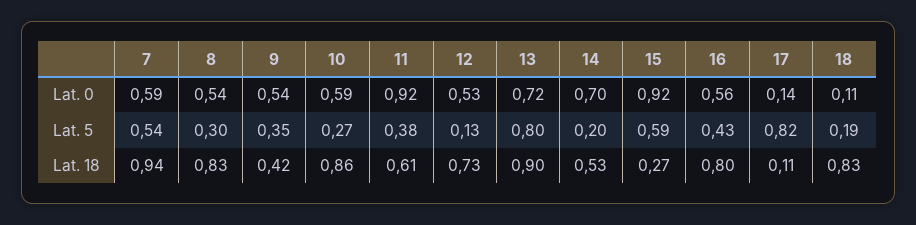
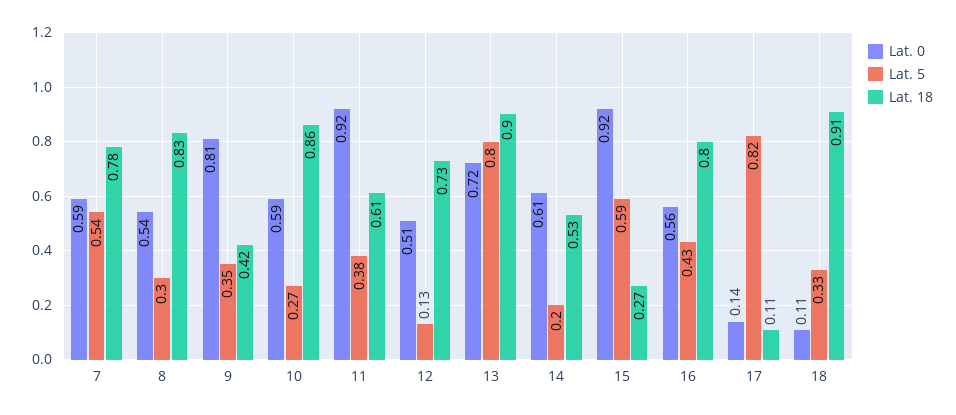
  {
    "Lat. 0": {
      "7": 0.59,
      "8": 0.54,
-     "9": 0.54,
+     "9": 0.81,
      "10": 0.59,
      "11": 0.92,
-     "12": 0.53,
+     "12": 0.51,
      "13": 0.72,
-     "14": 0.7,
+     "14": 0.61,
      "15": 0.92,
      "16": 0.56,
      "17": 0.14,
      "18": 0.11
    },
    "Lat. 5": {
      "7": 0.54,
      "8": 0.3,
      "9": 0.35,
      "10": 0.27,
      "11": 0.38,
      "12": 0.13,
      "13": 0.8,
      "14": 0.2,
      "15": 0.59,
      "16": 0.43,
      "17": 0.82,
-     "18": 0.19
+     "18": 0.33
    },
    "Lat. 18": {
-     "7": 0.94,
+     "7": 0.78,
      "8": 0.83,
      "9": 0.42,
      "10": 0.86,
      "11": 0.61,
      "12": 0.73,
      "13": 0.9,
      "14": 0.53,
      "15": 0.27,
      "16": 0.8,
      "17": 0.11,
-     "18": 0.83
+     "18": 0.91
    }
  }

